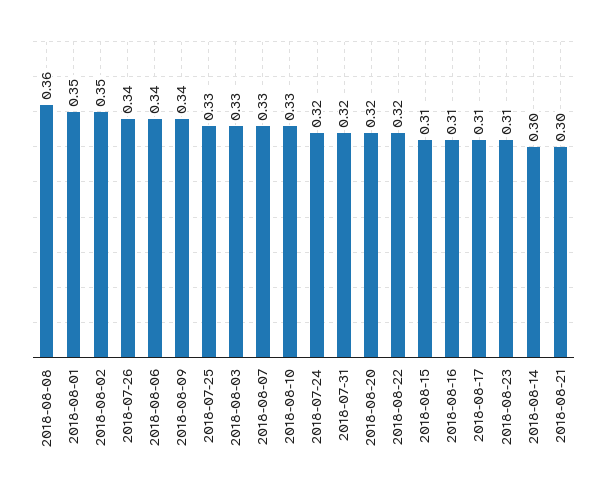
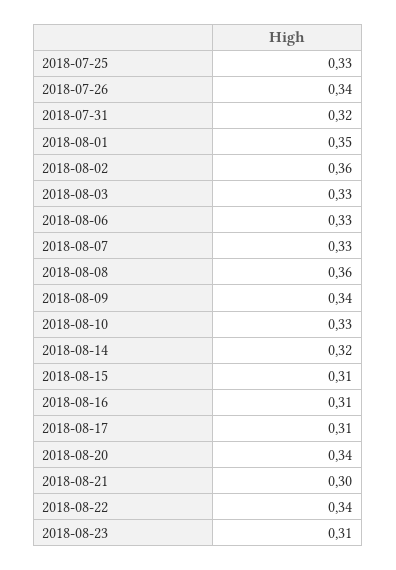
  {
    "2018-08-08": 0.36,
    "2018-08-01": 0.35,
-   "2018-08-02": 0.35,
+   "2018-08-02": 0.36,
    "2018-07-26": 0.34,
-   "2018-08-06": 0.34,
+   "2018-08-06": 0.33,
    "2018-08-09": 0.34,
    "2018-07-25": 0.33,
    "2018-08-03": 0.33,
    "2018-08-07": 0.33,
    "2018-08-10": 0.33,
-   "2018-07-24": 0.32,
    "2018-07-31": 0.32,
-   "2018-08-20": 0.32,
+   "2018-08-20": 0.34,
-   "2018-08-22": 0.32,
+   "2018-08-22": 0.34,
    "2018-08-15": 0.31,
    "2018-08-16": 0.31,
    "2018-08-17": 0.31,
    "2018-08-23": 0.31,
-   "2018-08-14": 0.3,
+   "2018-08-14": 0.32,
    "2018-08-21": 0.3
  }

